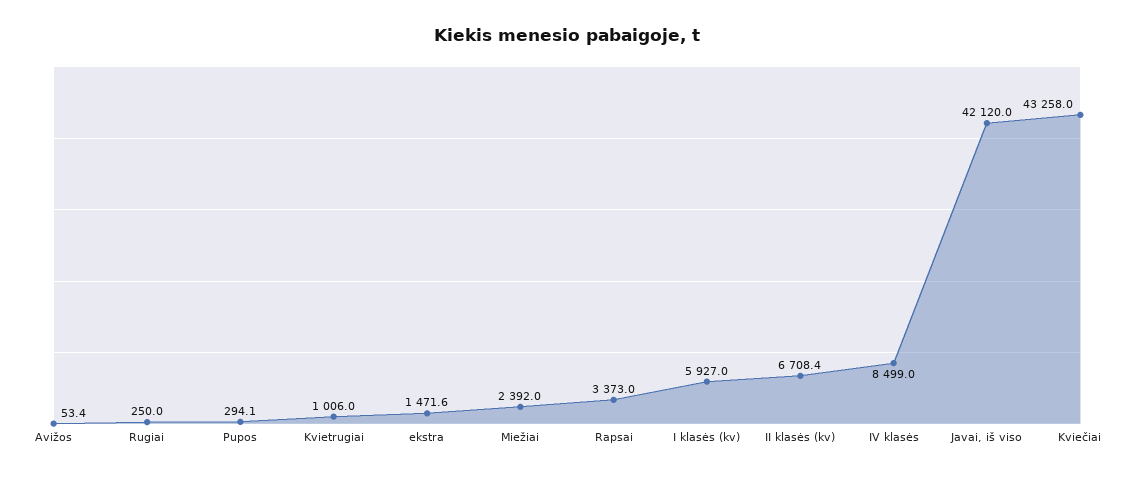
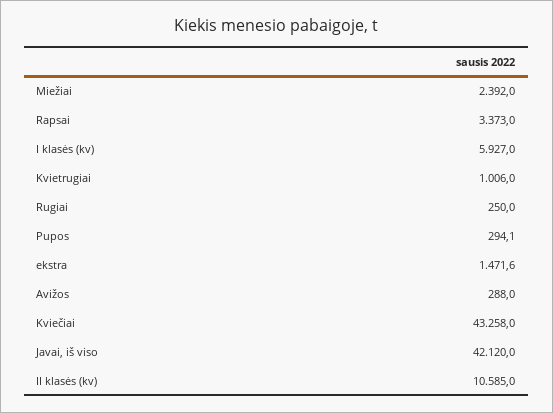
  {
-   "Avižos": 53.4,
+   "Avižos": 288,
    "Rugiai": 250,
    "Pupos": 294.1,
    "Kvietrugiai": 1006,
    "ekstra": 1471.6,
    "Miežiai": 2392,
    "Rapsai": 3373,
    "I klasės (kv)": 5927,
-   "II klasės (kv)": 6708.4,
+   "II klasės (kv)": 10585,
-   "IV klasės": 8499,
    "Javai, iš viso": 42120,
    "Kviečiai": 43258
  }

